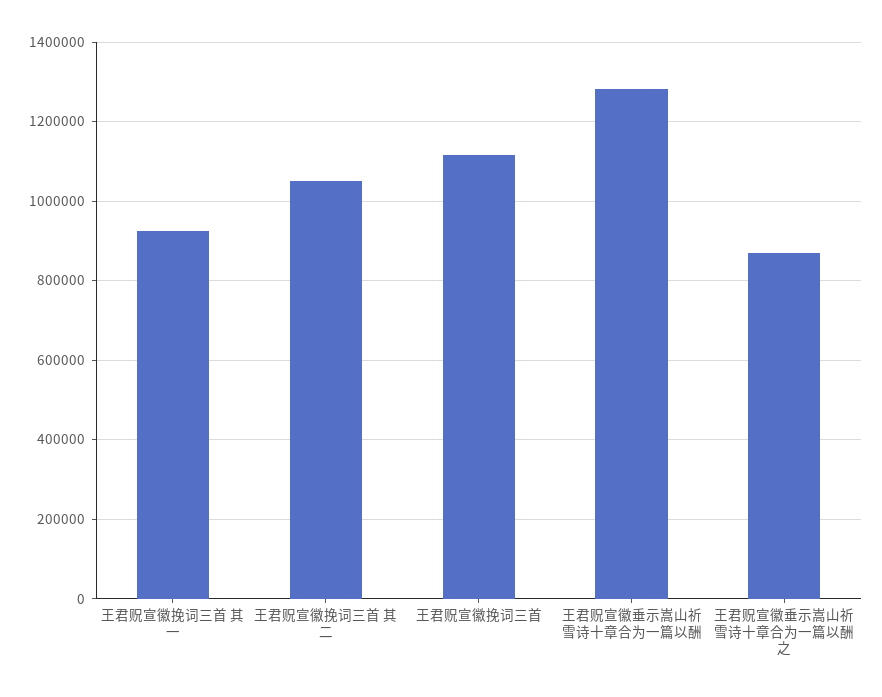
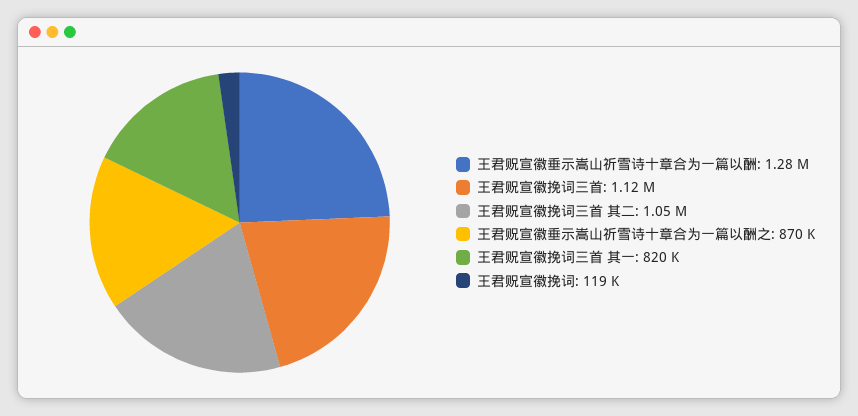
  {
-   "王君贶宣徽挽词三首 其一": 920000,
+   "王君贶宣徽挽词三首 其一": 820000,
    "王君贶宣徽挽词三首 其二": 1050000,
    "王君贶宣徽挽词三首": 1120000,
    "王君贶宣徽垂示嵩山祈雪诗十章合为一篇以酬": 1280000,
-   "王君贶宣徽垂示嵩山祈雪诗十章合为一篇以酬之": 870000
+   "王君贶宣徽垂示嵩山祈雪诗十章合为一篇以酬之": 870000,
+   "王君贶宣徽挽词": 119000
  }

